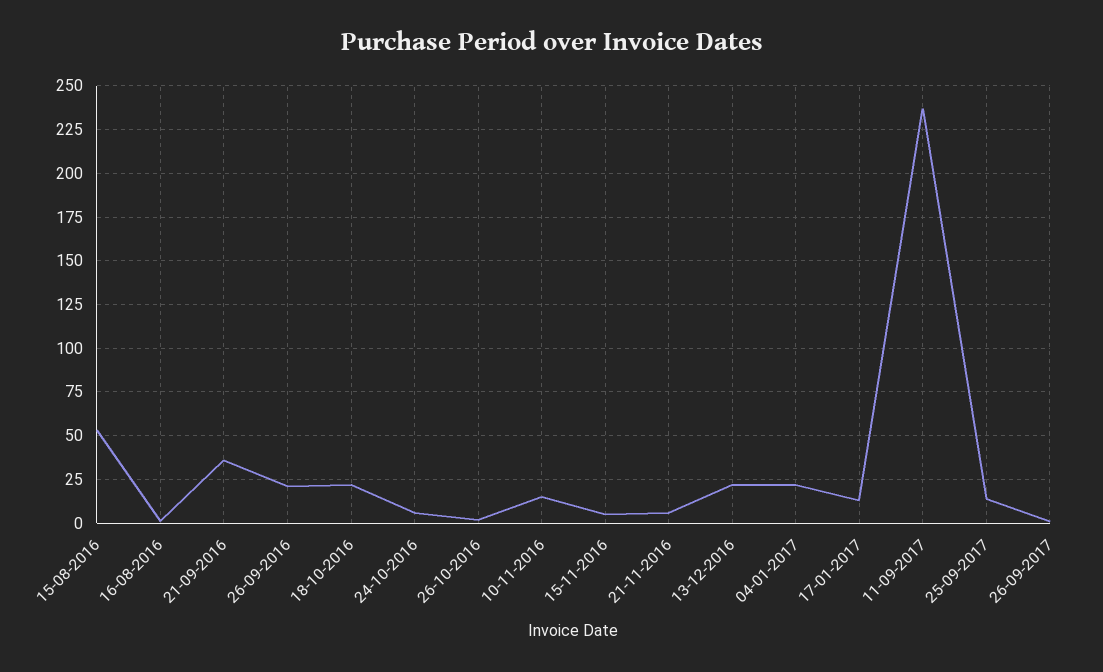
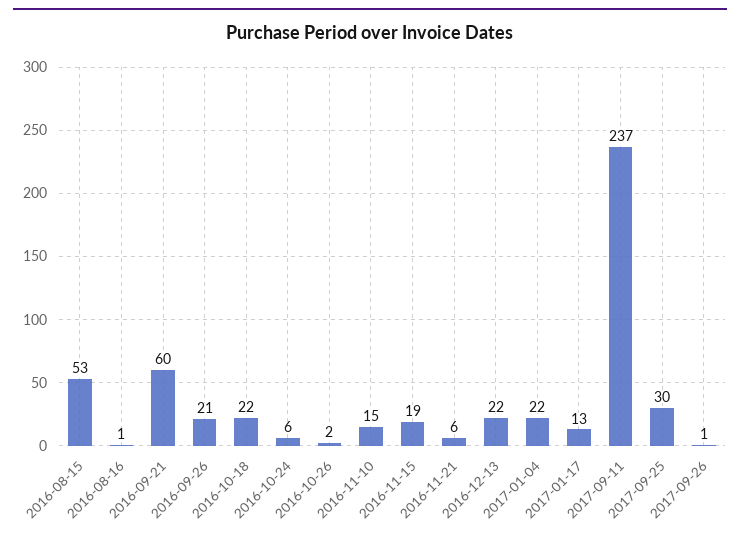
  {
    "15-08-2016": 53,
    "16-08-2016": 1,
-   "21-09-2016": 35,
+   "21-09-2016": 60,
    "26-09-2016": 21,
    "18-10-2016": 22,
    "24-10-2016": 6,
    "26-10-2016": 2,
    "10-11-2016": 15,
-   "15-11-2016": 5,
+   "15-11-2016": 19,
    "21-11-2016": 6,
    "13-12-2016": 22,
    "04-01-2017": 22,
    "17-01-2017": 13,
    "11-09-2017": 237,
-   "25-09-2017": 15,
+   "25-09-2017": 30,
    "26-09-2017": 1
  }

